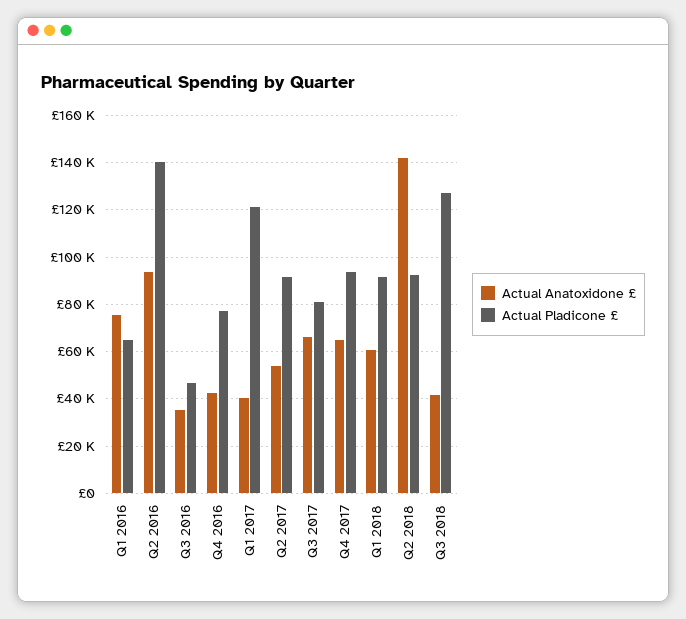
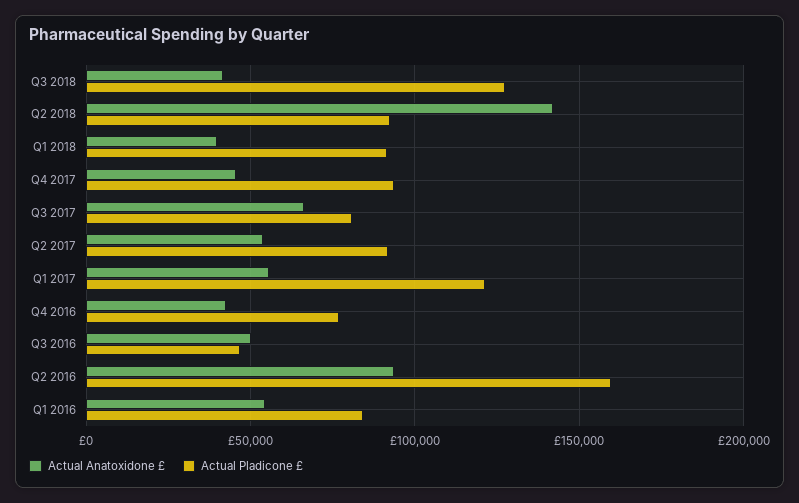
  {
    "Actual Anatoxidone £": {
-     "Q1 2016": 75000,
+     "Q1 2016": 55000,
      "Q2 2016": 95000,
-     "Q3 2016": 35000,
+     "Q3 2016": 50000,
      "Q4 2016": 45000,
-     "Q1 2017": 40000,
+     "Q1 2017": 55000,
      "Q2 2017": 55000,
      "Q3 2017": 65000,
-     "Q4 2017": 65000,
+     "Q4 2017": 45000,
-     "Q1 2018": 60000,
+     "Q1 2018": 40000,
      "Q2 2018": 140000,
      "Q3 2018": 40000
    },
    "Actual Pladicone £": {
-     "Q1 2016": 65000,
+     "Q1 2016": 85000,
-     "Q2 2016": 140000,
+     "Q2 2016": 160000,
      "Q3 2016": 45000,
      "Q4 2016": 75000,
      "Q1 2017": 120000,
      "Q2 2017": 90000,
      "Q3 2017": 80000,
      "Q4 2017": 95000,
      "Q1 2018": 90000,
      "Q2 2018": 90000,
      "Q3 2018": 125000
    }
  }

